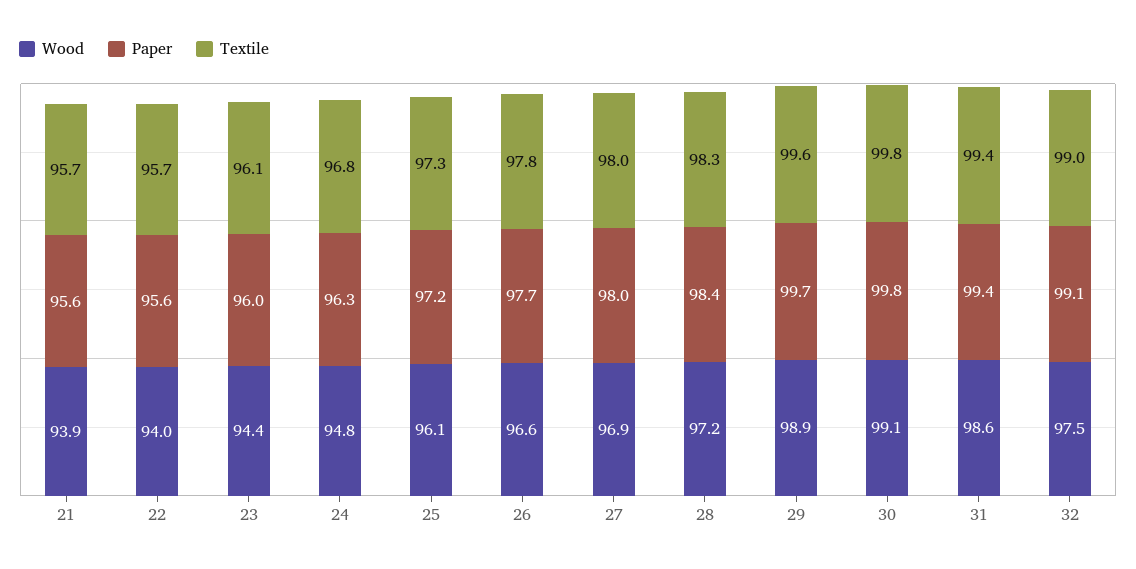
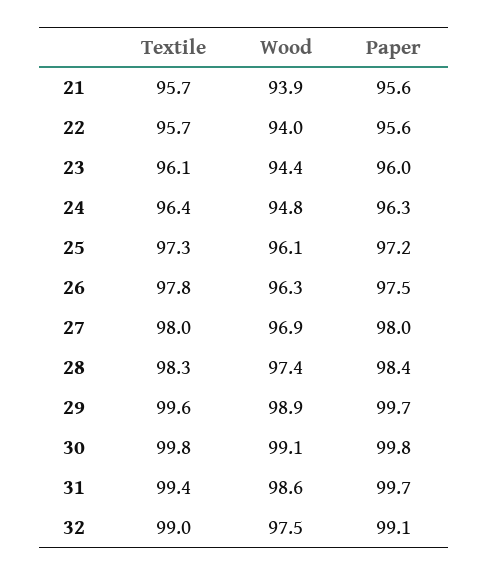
  {
    "Wood": {
      "21": 93.9,
      "22": 94,
      "23": 94.4,
      "24": 94.8,
      "25": 96.1,
-     "26": 96.6,
+     "26": 96.3,
      "27": 96.9,
-     "28": 97.2,
+     "28": 97.4,
      "29": 98.9,
      "30": 99.1,
      "31": 98.6,
      "32": 97.5
    },
    "Paper": {
      "21": 95.6,
      "22": 95.6,
      "23": 96,
      "24": 96.3,
      "25": 97.2,
-     "26": 97.7,
+     "26": 97.5,
      "27": 98,
      "28": 98.4,
      "29": 99.7,
      "30": 99.8,
-     "31": 99.4,
+     "31": 99.7,
      "32": 99.1
    },
    "Textile": {
      "21": 95.7,
      "22": 95.7,
      "23": 96.1,
-     "24": 96.8,
+     "24": 96.4,
      "25": 97.3,
      "26": 97.8,
      "27": 98,
      "28": 98.3,
      "29": 99.6,
      "30": 99.8,
      "31": 99.4,
      "32": 99
    }
  }

